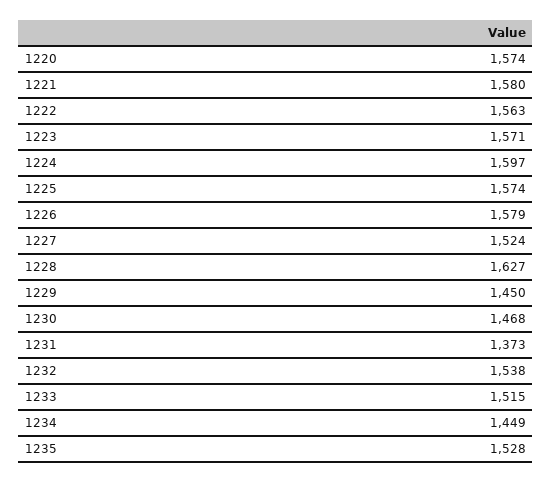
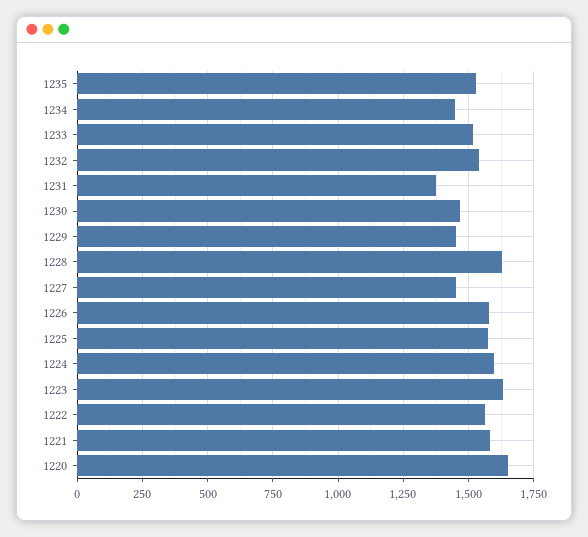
  {
-   "1220": 1574,
+   "1220": 1650,
    "1221": 1580,
    "1222": 1563,
-   "1223": 1571,
+   "1223": 1625,
    "1224": 1597,
    "1225": 1574,
    "1226": 1579,
-   "1227": 1524,
+   "1227": 1450,
    "1228": 1627,
    "1229": 1450,
    "1230": 1468,
    "1231": 1373,
    "1232": 1538,
    "1233": 1515,
    "1234": 1449,
    "1235": 1528
  }

